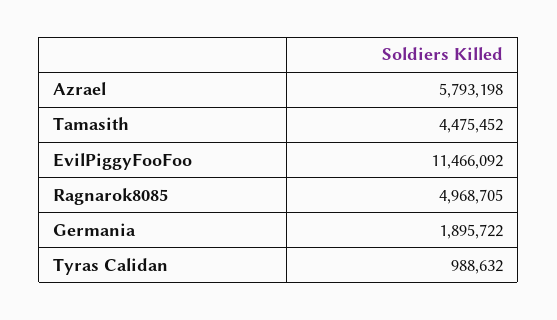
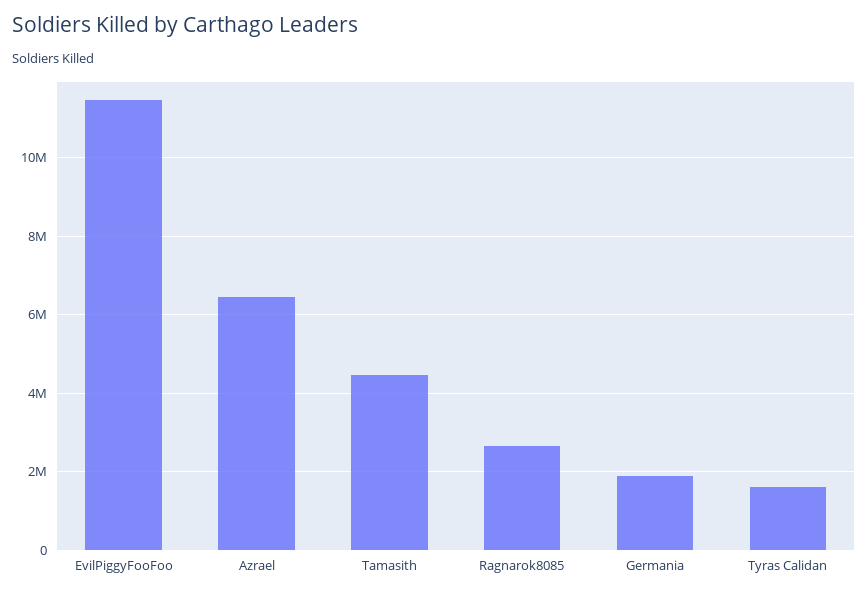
  {
-   "Azrael": 5793198,
+   "Azrael": 6400000,
    "Tamasith": 4475452,
    "EvilPiggyFooFoo": 11466092,
-   "Ragnarok8085": 4968705,
+   "Ragnarok8085": 2600000,
    "Germania": 1895722,
-   "Tyras Calidan": 988632
+   "Tyras Calidan": 1600000
  }

